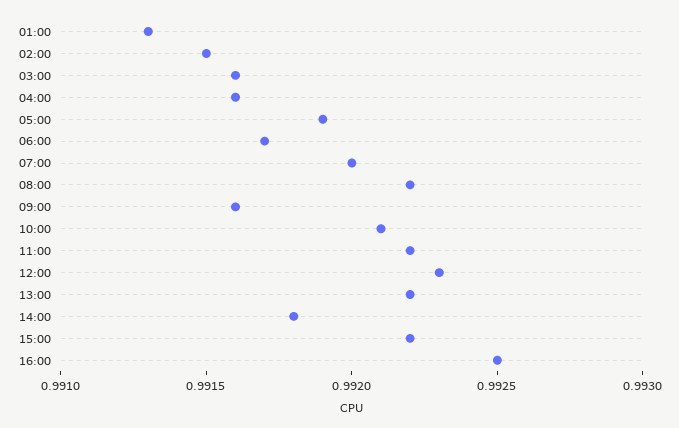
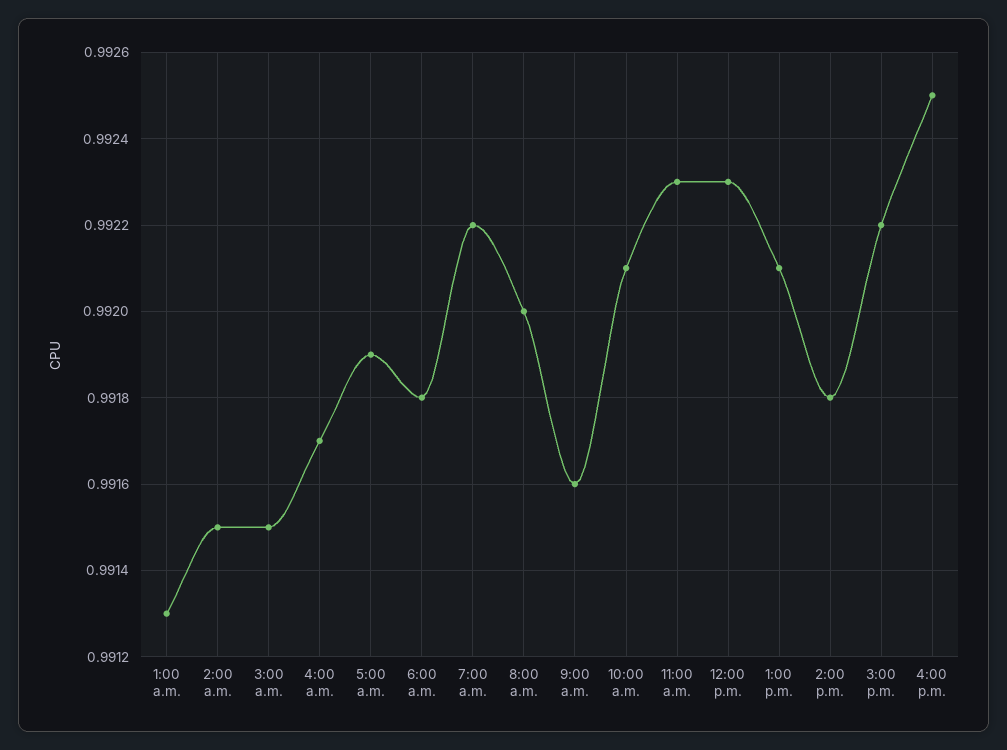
  {
    "01:00": 0.9913,
    "02:00": 0.9915,
-   "03:00": 0.9916,
+   "03:00": 0.9915,
-   "04:00": 0.9916,
+   "04:00": 0.9917,
    "05:00": 0.9919,
-   "06:00": 0.9917,
+   "06:00": 0.9918,
-   "07:00": 0.992,
+   "07:00": 0.9922,
-   "08:00": 0.9922,
+   "08:00": 0.992,
    "09:00": 0.9916,
    "10:00": 0.9921,
-   "11:00": 0.9922,
+   "11:00": 0.9923,
    "12:00": 0.9923,
-   "13:00": 0.9922,
+   "13:00": 0.9921,
    "14:00": 0.9918,
    "15:00": 0.9922,
    "16:00": 0.9925
  }

